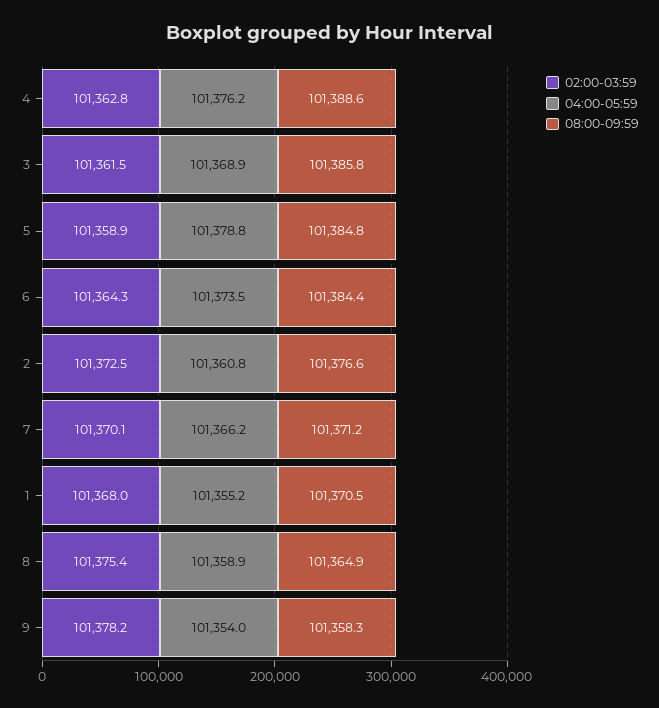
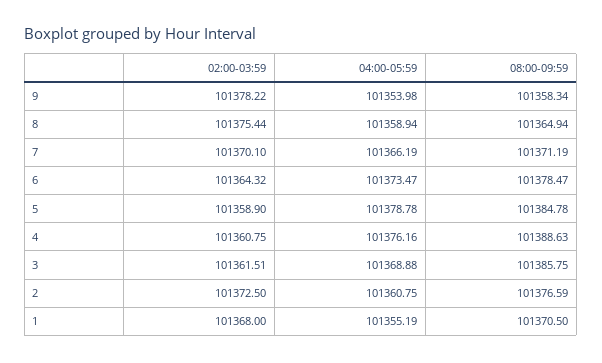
  {
    "02:00-03:59": {
-     "4": 101362.8,
+     "4": 101360.75,
      "3": 101361.51,
      "5": 101358.9,
      "6": 101364.32,
      "2": 101372.5,
      "7": 101370.1,
      "1": 101368,
      "8": 101375.44,
      "9": 101378.22
    },
    "04:00-05:59": {
      "4": 101376.16,
      "3": 101368.88,
      "5": 101378.78,
      "6": 101373.47,
      "2": 101360.75,
      "7": 101366.19,
      "1": 101355.19,
      "8": 101358.94,
      "9": 101353.98
    },
    "08:00-09:59": {
      "4": 101388.63,
      "3": 101385.75,
      "5": 101384.78,
-     "6": 101384.4,
+     "6": 101378.47,
      "2": 101376.59,
      "7": 101371.19,
      "1": 101370.5,
      "8": 101364.94,
      "9": 101358.34
    }
  }

